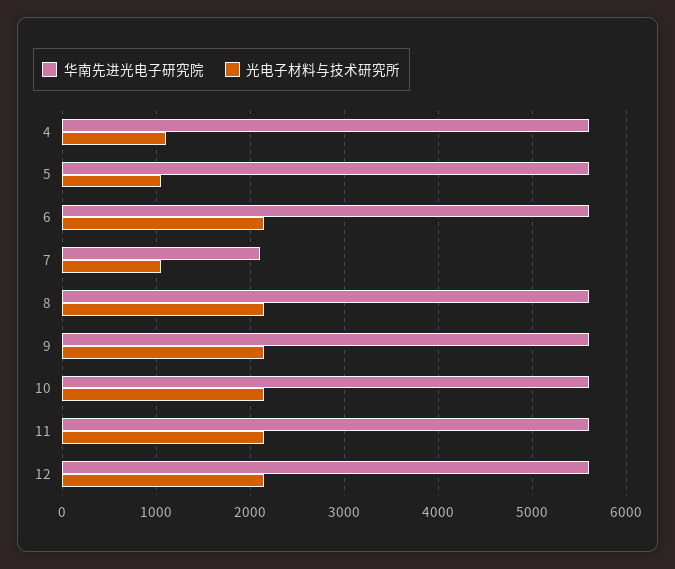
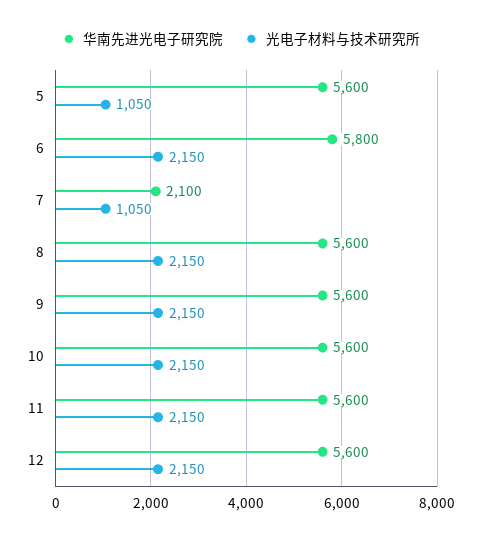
  {
    "华南先进光电子研究院": {
-     "4": 5600,
      "5": 5600,
-     "6": 5600,
+     "6": 5800,
      "7": 2100,
      "8": 5600,
      "9": 5600,
      "10": 5600,
      "11": 5600,
      "12": 5600
    },
    "光电子材料与技术研究所": {
-     "4": 1100,
      "5": 1050,
      "6": 2150,
      "7": 1050,
      "8": 2150,
      "9": 2150,
      "10": 2150,
      "11": 2150,
      "12": 2150
    }
  }

